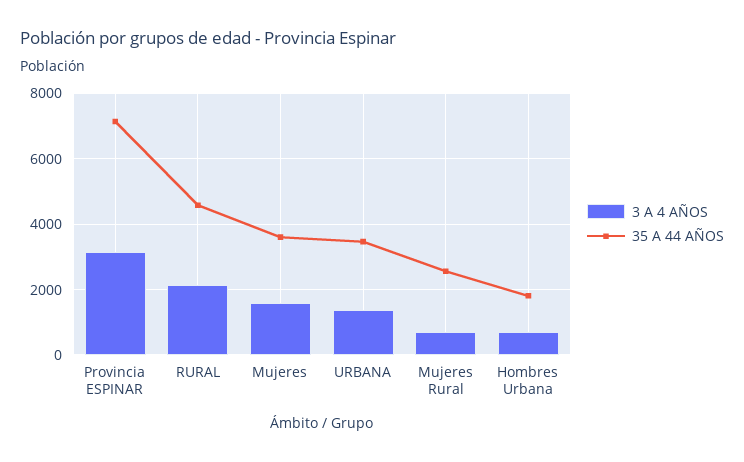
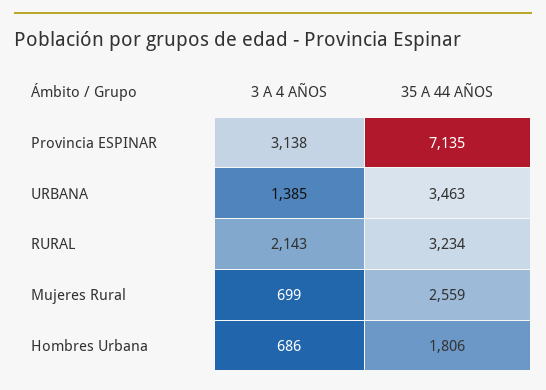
  {
    "3 A 4 AÑOS": {
      "Provincia ESPINAR": 3138,
      "RURAL": 2143,
-     "Mujeres": 1600,
      "URBANA": 1385,
      "Mujeres Rural": 699,
      "Hombres Urbana": 686
    },
    "35 A 44 AÑOS": {
      "Provincia ESPINAR": 7135,
-     "RURAL": 4600,
+     "RURAL": 3234,
-     "Mujeres": 3600,
      "URBANA": 3463,
      "Mujeres Rural": 2559,
      "Hombres Urbana": 1806
    }
  }

